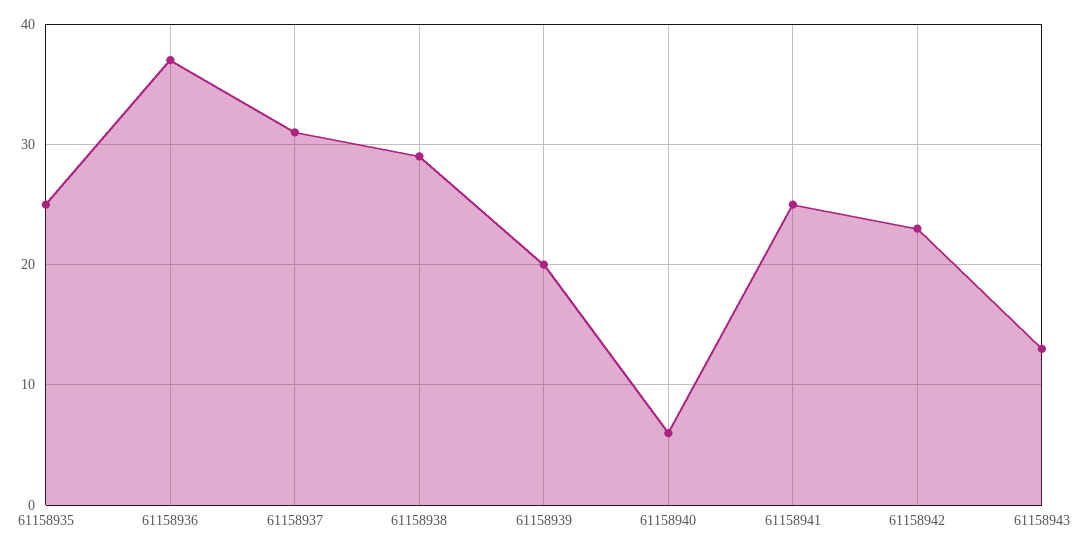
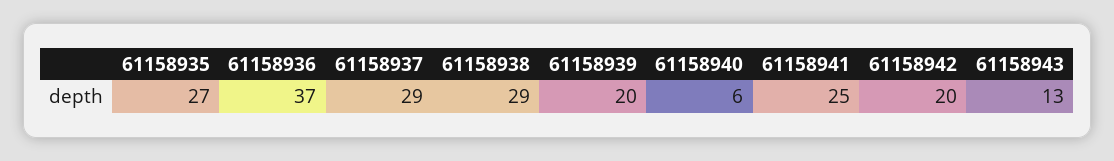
  {
-   "61158935": 25,
+   "61158935": 27,
    "61158936": 37,
-   "61158937": 31,
+   "61158937": 29,
    "61158938": 29,
    "61158939": 20,
    "61158940": 6,
    "61158941": 25,
-   "61158942": 23,
+   "61158942": 20,
    "61158943": 13
  }

